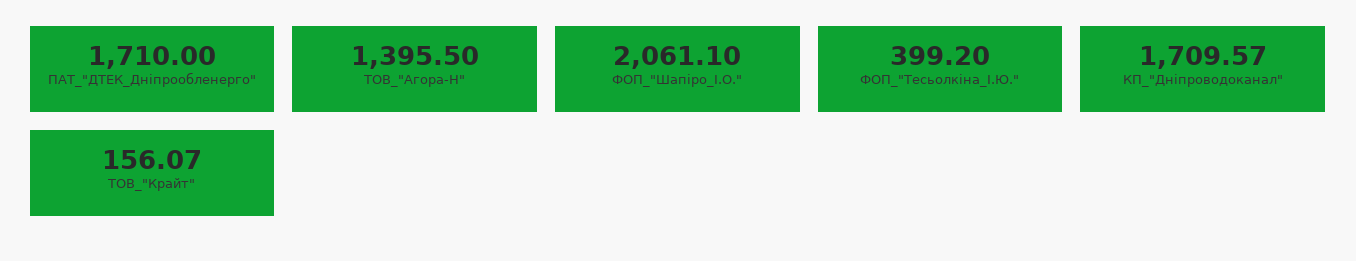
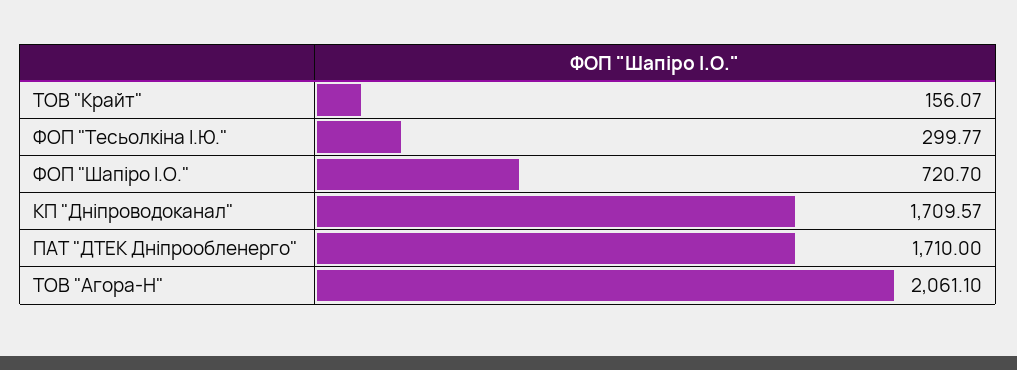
  {
    "ПАТ_\"ДТЕК_Дніпрообленерго\"": 1710,
-   "ТОВ_\"Агора-Н\"": 1395.5,
+   "ТОВ_\"Агора-Н\"": 2061.1,
-   "ФОП_\"Шапіро_І.О.\"": 2061.1,
+   "ФОП_\"Шапіро_І.О.\"": 720.7,
-   "ФОП_\"Тесьолкіна_І.Ю.\"": 399.2,
+   "ФОП_\"Тесьолкіна_І.Ю.\"": 299.77,
    "КП_\"Дніпроводоканал\"": 1709.57,
    "ТОВ_\"Крайт\"": 156.07
  }

